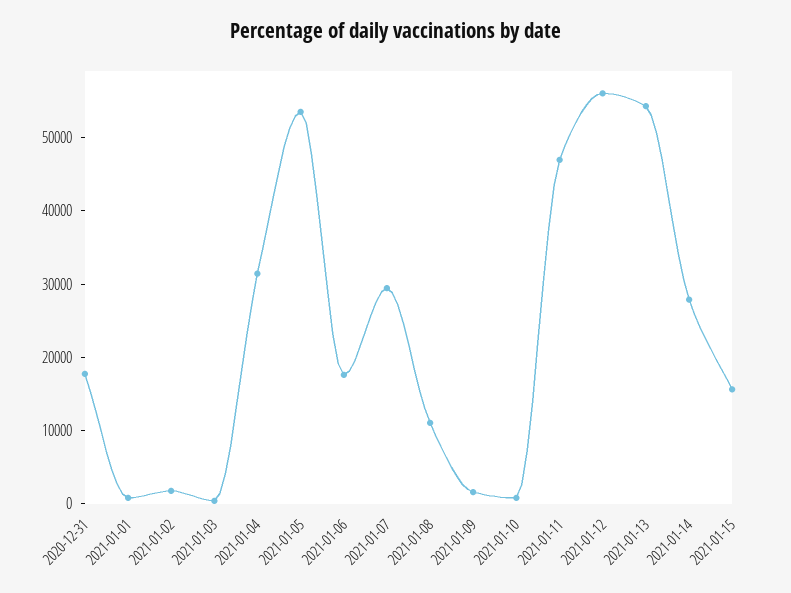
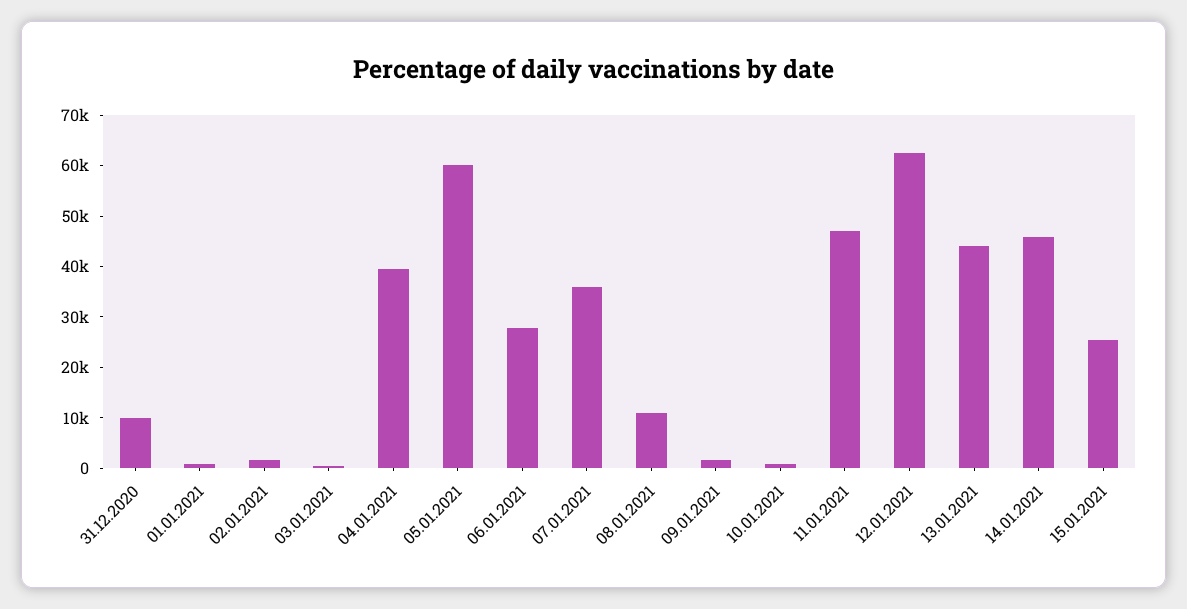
  {
-   "2020-12-31": 18000,
+   "2020-12-31": 10000,
    "2021-01-01": 0,
    "2021-01-02": 2000,
    "2021-01-03": 0,
-   "2021-01-04": 32000,
+   "2021-01-04": 40000,
-   "2021-01-05": 54000,
+   "2021-01-05": 60000,
-   "2021-01-06": 18000,
+   "2021-01-06": 28000,
-   "2021-01-07": 30000,
+   "2021-01-07": 36000,
    "2021-01-08": 12000,
    "2021-01-09": 2000,
    "2021-01-10": 0,
    "2021-01-11": 46000,
-   "2021-01-12": 56000,
+   "2021-01-12": 62000,
-   "2021-01-13": 54000,
+   "2021-01-13": 44000,
-   "2021-01-14": 28000,
+   "2021-01-14": 46000,
-   "2021-01-15": 16000
+   "2021-01-15": 26000
  }

